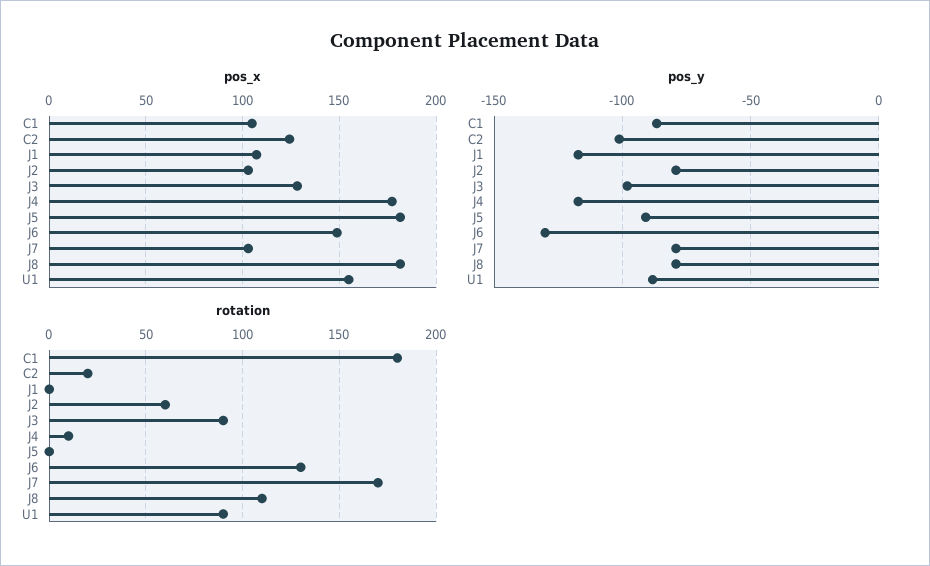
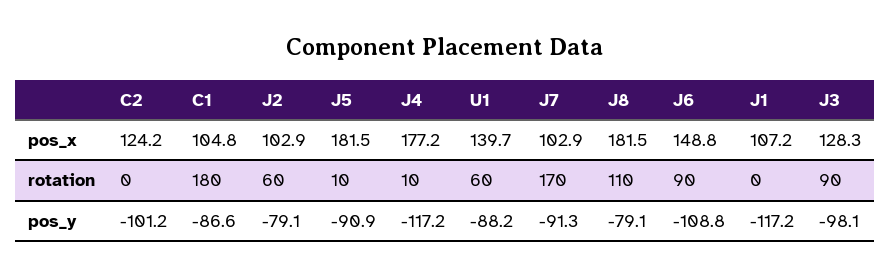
  {
    "pos_x": {
      "C1": 104.8,
      "C2": 124.2,
      "J1": 107.2,
      "J2": 102.9,
      "J3": 128.3,
      "J4": 177.2,
      "J5": 181.5,
      "J6": 148.8,
      "J7": 102.9,
      "J8": 181.5,
-     "U1": 155
+     "U1": 139.7
    },
    "pos_y": {
      "C1": -86.6,
      "C2": -101.2,
      "J1": -117.2,
      "J2": -79.1,
      "J3": -98.1,
      "J4": -117.2,
      "J5": -90.9,
-     "J6": -130,
+     "J6": -108.8,
-     "J7": -80,
+     "J7": -91.3,
      "J8": -79.1,
      "U1": -88.2
    },
    "rotation": {
      "C1": 180,
-     "C2": 20,
+     "C2": 0,
      "J1": 0,
      "J2": 60,
      "J3": 90,
      "J4": 10,
-     "J5": 0,
+     "J5": 10,
-     "J6": 130,
+     "J6": 90,
      "J7": 170,
      "J8": 110,
-     "U1": 90
+     "U1": 60
    }
  }

